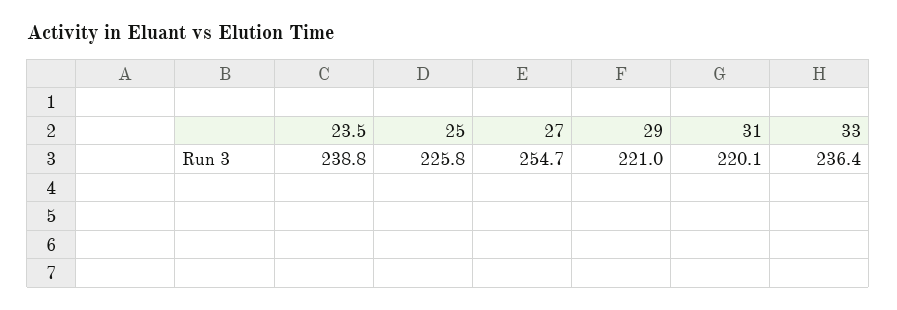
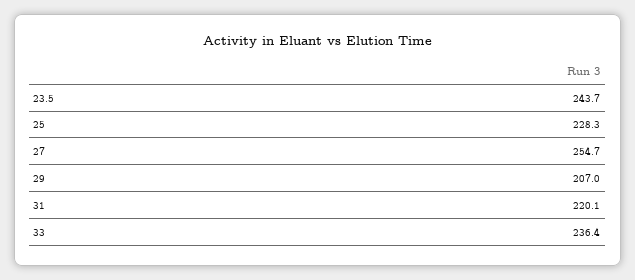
  {
-   "23.5": 238.8,
+   "23.5": 243.7,
-   "25": 225.8,
+   "25": 228.3,
    "27": 254.7,
-   "29": 221,
+   "29": 207,
    "31": 220.1,
    "33": 236.4
  }

